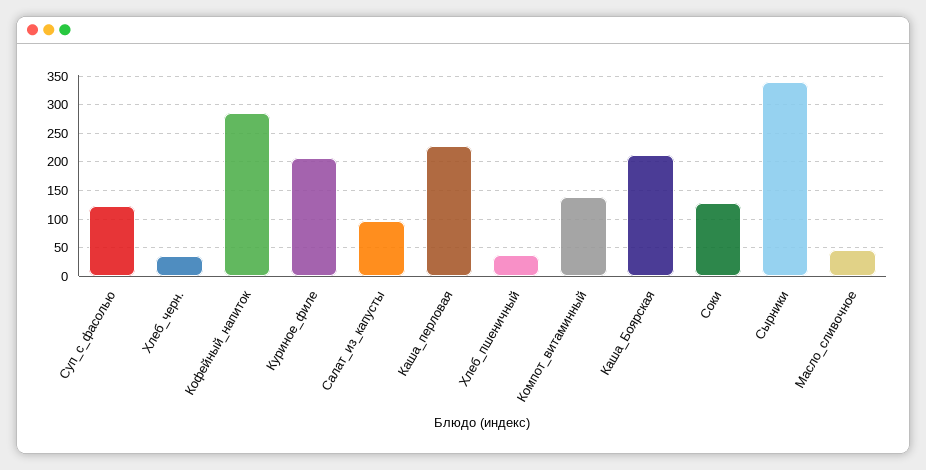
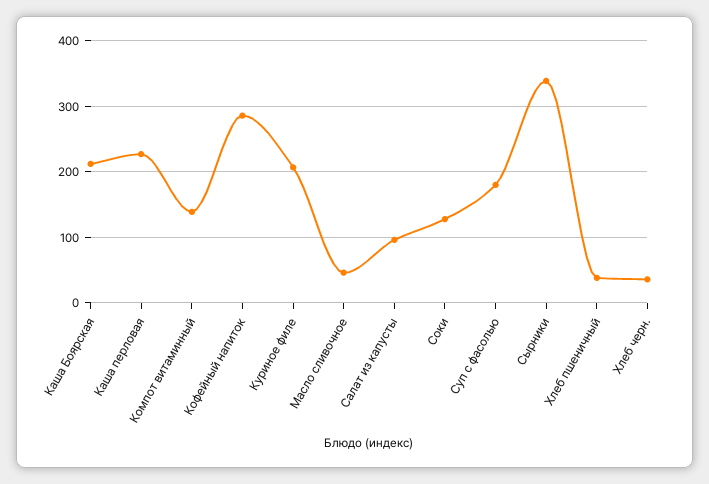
  {
-   "Суп_с_фасолью": 125,
+   "Суп_с_фасолью": 180,
    "Хлеб_черн.": 40,
    "Кофейный_напиток": 290,
    "Куриное_филе": 210,
    "Салат_из_капусты": 100,
    "Каша_перловая": 230,
    "Хлеб_пшеничный": 40,
    "Компот_витаминный": 140,
    "Каша_Боярская": 210,
    "Соки": 130,
    "Сырники": 340,
    "Масло_сливочное": 50
  }

